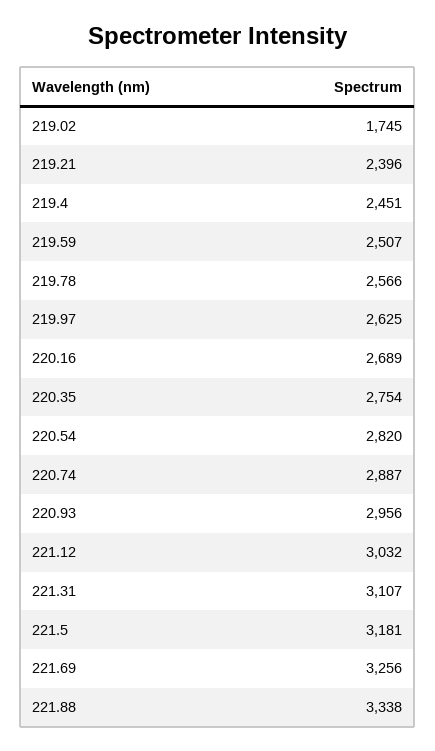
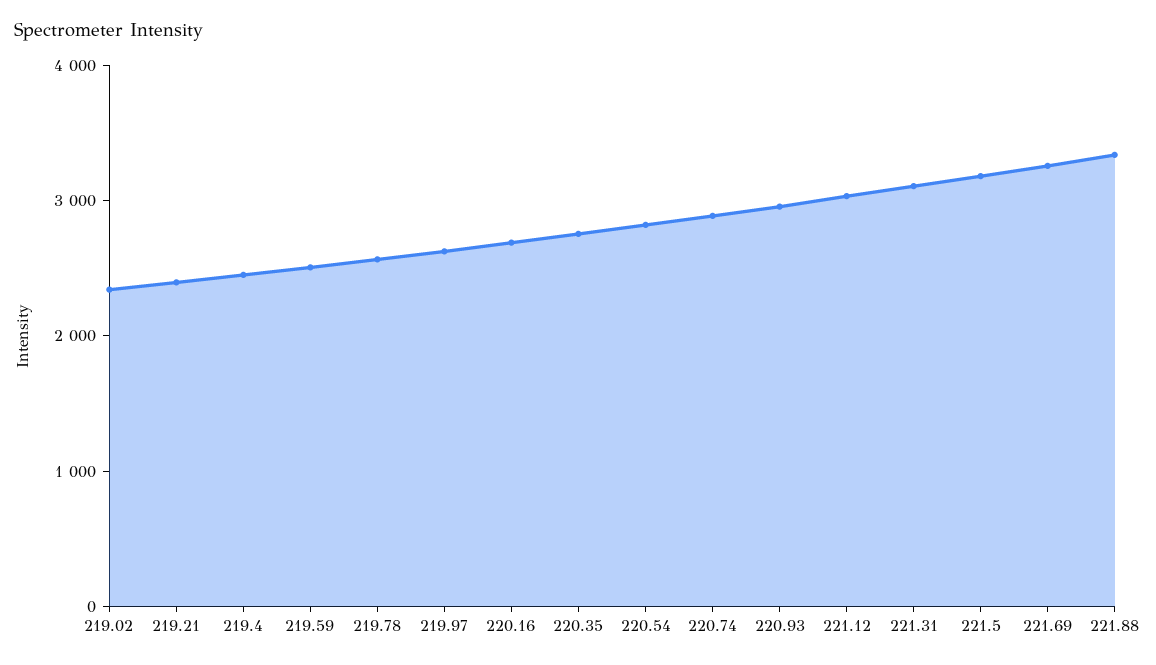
  {
-   "219.02": 1745,
+   "219.02": 2400,
    "219.21": 2396,
    "219.4": 2451,
    "219.59": 2507,
    "219.78": 2566,
    "219.97": 2625,
    "220.16": 2689,
    "220.35": 2754,
    "220.54": 2820,
    "220.74": 2887,
    "220.93": 2956,
    "221.12": 3032,
    "221.31": 3107,
    "221.5": 3181,
    "221.69": 3256,
    "221.88": 3338
  }

